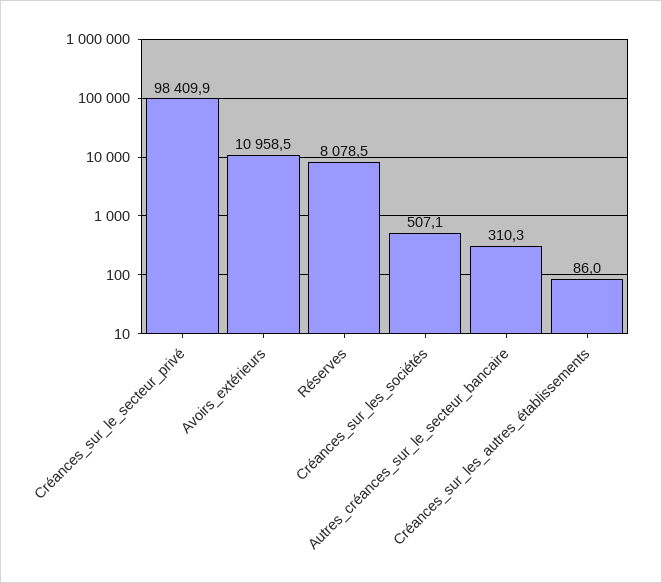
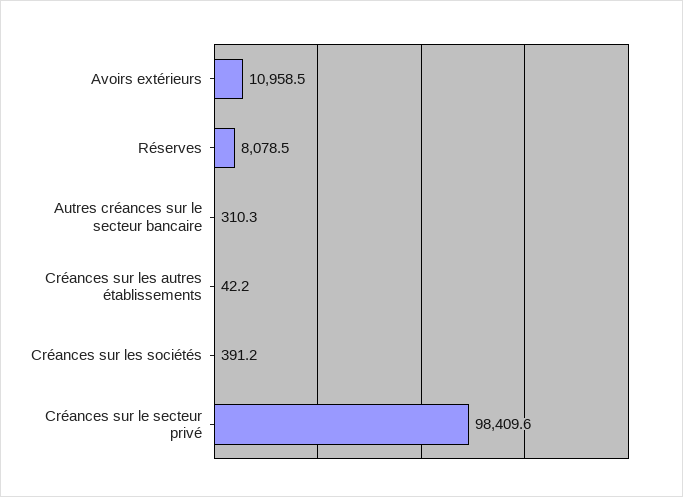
  {
-   "Créances_sur_le_secteur_privé": 98409.9,
+   "Créances_sur_le_secteur_privé": 98409.6,
    "Avoirs_extérieurs": 10958.5,
    "Réserves": 8078.5,
-   "Créances_sur_les_sociétés": 507.1,
+   "Créances_sur_les_sociétés": 391.2,
    "Autres_créances_sur_le_secteur_bancaire": 310.3,
-   "Créances_sur_les_autres_établissements": 86
+   "Créances_sur_les_autres_établissements": 42.2
  }

